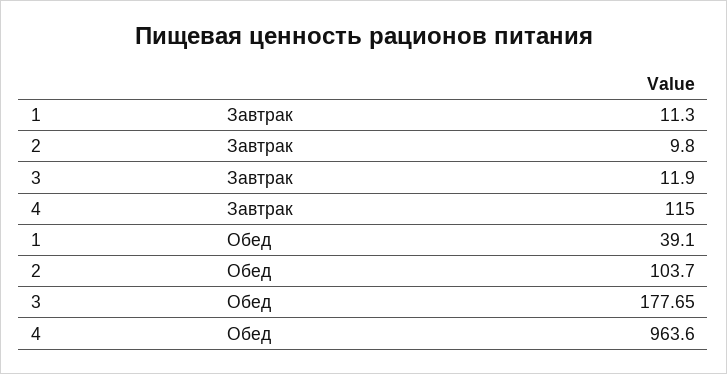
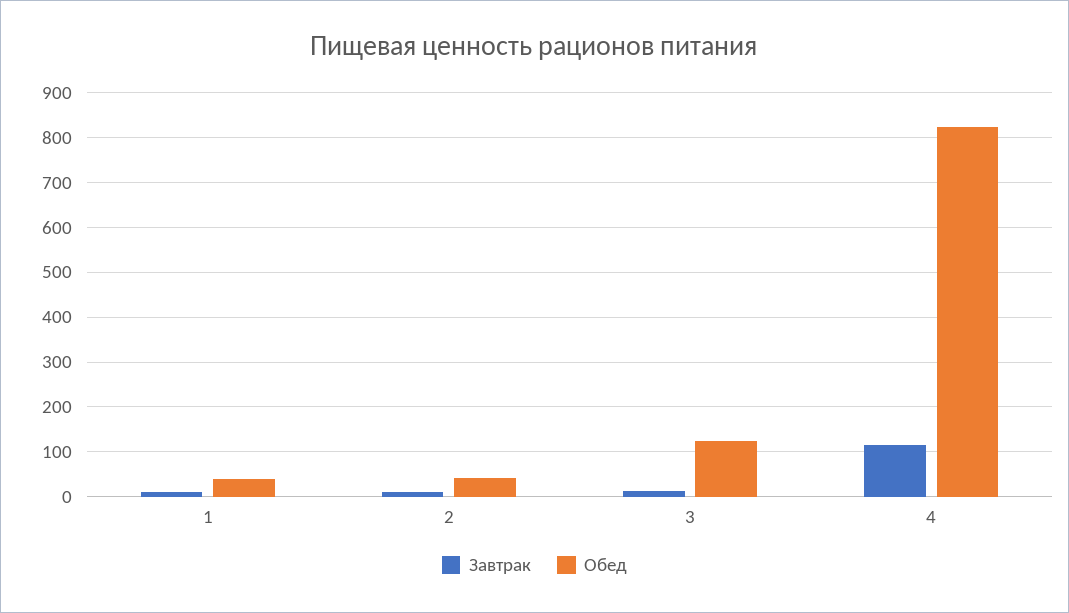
  {
    "Завтрак": {
      "1": 11.3,
      "2": 9.8,
      "3": 11.9,
      "4": 115
    },
    "Обед": {
      "1": 39.1,
-     "2": 103.7,
+     "2": 40,
-     "3": 177.65,
+     "3": 120,
-     "4": 963.6
+     "4": 820
    }
  }

